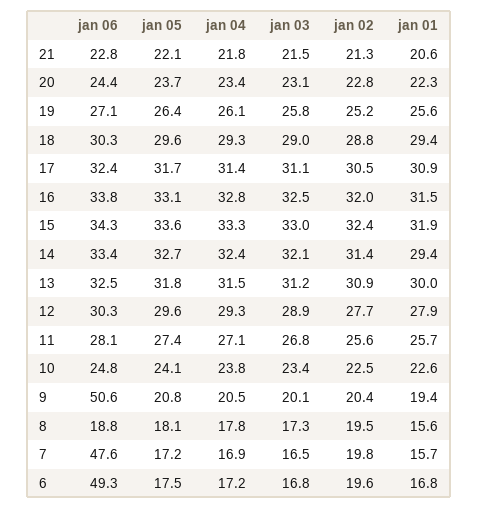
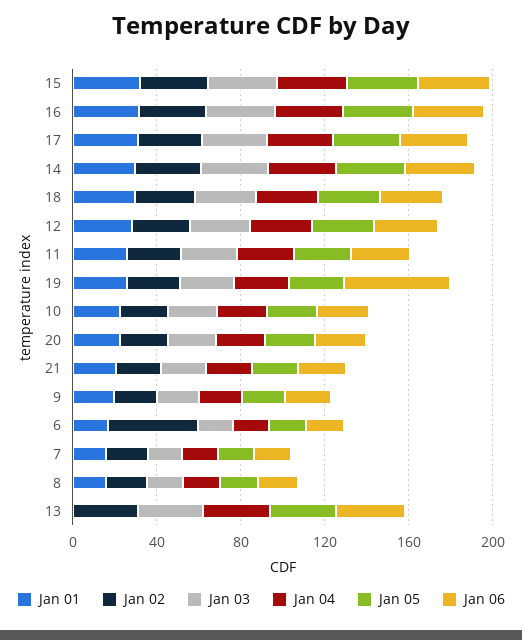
  {
    "jan 06": {
      "21": 22.8,
      "20": 24.4,
-     "19": 27.1,
+     "19": 50,
      "18": 30.3,
      "17": 32.4,
      "16": 33.8,
      "15": 34.3,
      "14": 33.4,
      "13": 32.5,
      "12": 30.3,
      "11": 28.1,
      "10": 24.8,
-     "9": 50.6,
+     "9": 20,
      "8": 18.8,
-     "7": 47.6,
+     "7": 20,
-     "6": 49.3
+     "6": 20
    },
    "jan 05": {
      "21": 22.1,
      "20": 23.7,
      "19": 26.4,
      "18": 29.6,
      "17": 31.7,
      "16": 33.1,
      "15": 33.6,
      "14": 32.7,
      "13": 31.8,
      "12": 29.6,
      "11": 27.4,
      "10": 24.1,
      "9": 20.8,
      "8": 18.1,
      "7": 17.2,
      "6": 17.5
    },
    "jan 04": {
      "21": 21.8,
      "20": 23.4,
      "19": 26.1,
      "18": 29.3,
      "17": 31.4,
      "16": 32.8,
      "15": 33.3,
      "14": 32.4,
      "13": 31.5,
      "12": 29.3,
      "11": 27.1,
      "10": 23.8,
      "9": 20.5,
      "8": 17.8,
      "7": 16.9,
      "6": 17.2
    },
    "jan 03": {
      "21": 21.5,
      "20": 23.1,
      "19": 25.8,
      "18": 29,
      "17": 31.1,
      "16": 32.5,
      "15": 33,
      "14": 32.1,
      "13": 31.2,
      "12": 28.9,
      "11": 26.8,
      "10": 23.4,
      "9": 20.1,
      "8": 17.3,
      "7": 16.5,
      "6": 16.8
    },
    "jan 02": {
      "21": 21.3,
      "20": 22.8,
      "19": 25.2,
      "18": 28.8,
      "17": 30.5,
      "16": 32,
      "15": 32.4,
      "14": 31.4,
      "13": 30.9,
      "12": 27.7,
      "11": 25.6,
      "10": 22.5,
      "9": 20.4,
      "8": 19.5,
      "7": 19.8,
-     "6": 19.6
+     "6": 40
    },
    "jan 01": {
      "21": 20.6,
      "20": 22.3,
      "19": 25.6,
      "18": 29.4,
      "17": 30.9,
      "16": 31.5,
      "15": 31.9,
      "14": 29.4,
-     "13": 30,
+     "13": 0,
      "12": 27.9,
      "11": 25.7,
      "10": 22.6,
      "9": 19.4,
      "8": 15.6,
      "7": 15.7,
      "6": 16.8
    }
  }

